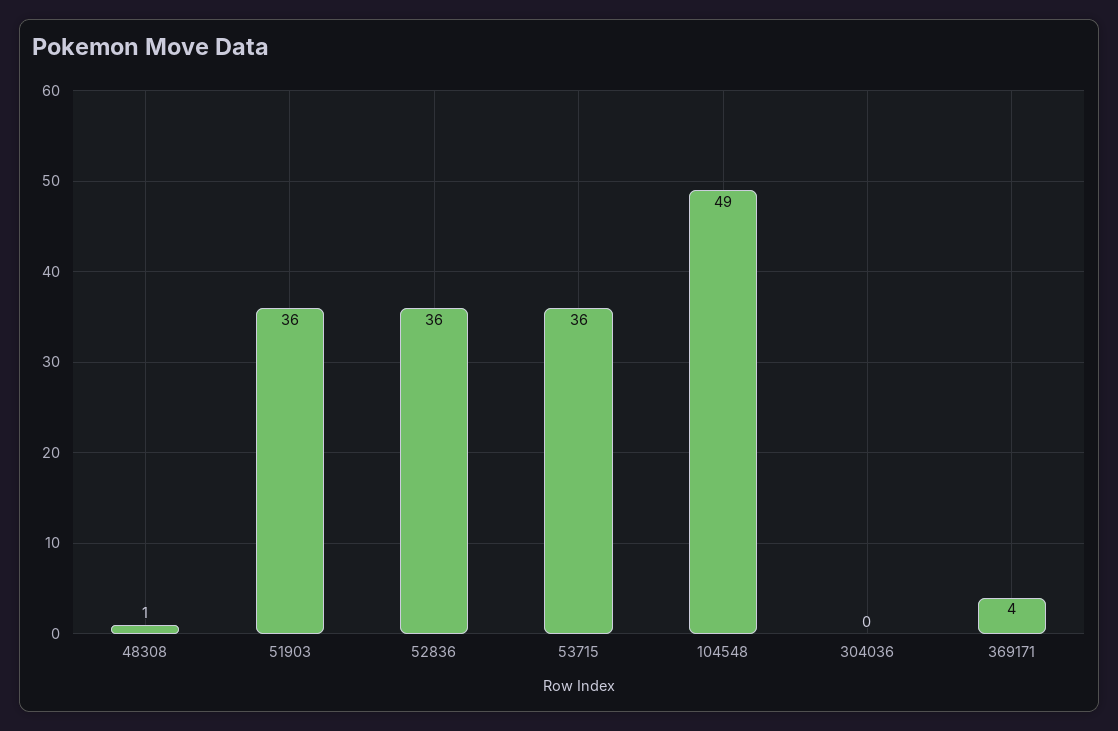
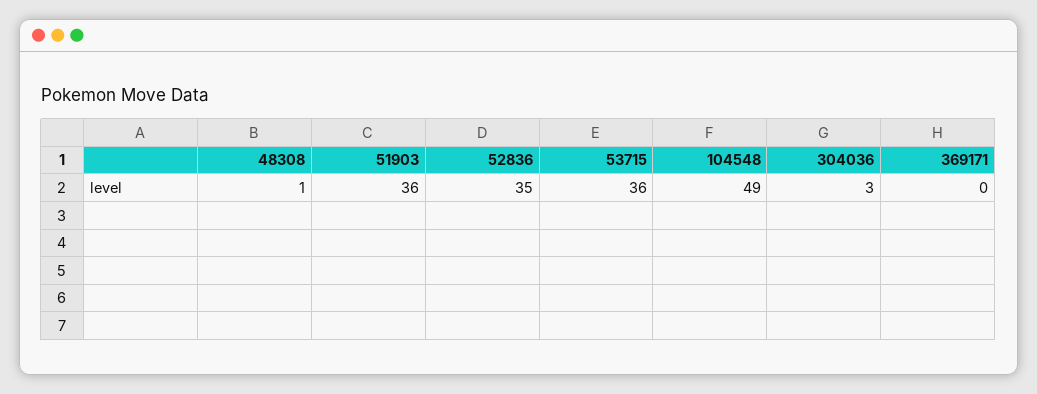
  {
    "48308": 1,
    "51903": 36,
-   "52836": 36,
+   "52836": 35,
    "53715": 36,
    "104548": 49,
-   "304036": 0,
+   "304036": 3,
-   "369171": 4
+   "369171": 0
  }

